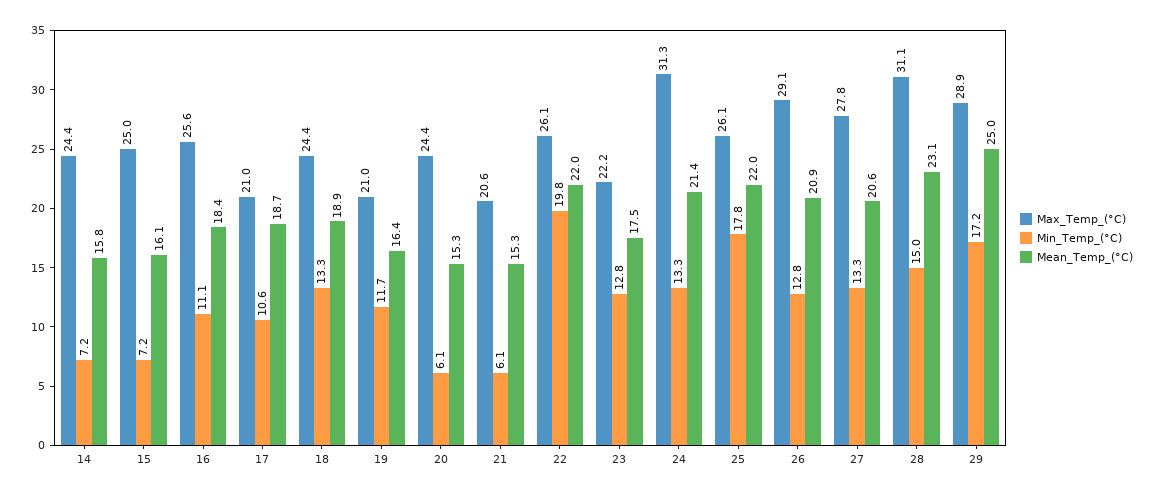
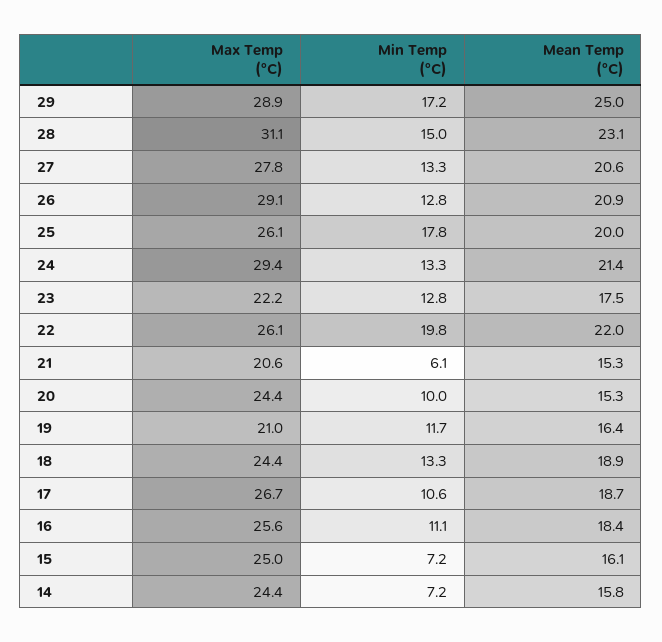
  {
    "Max_Temp_(°C)": {
      "14": 24.4,
      "15": 25,
      "16": 25.6,
-     "17": 21,
+     "17": 26.7,
      "18": 24.4,
      "19": 21,
      "20": 24.4,
      "21": 20.6,
      "22": 26.1,
      "23": 22.2,
-     "24": 31.3,
+     "24": 29.4,
      "25": 26.1,
      "26": 29.1,
      "27": 27.8,
      "28": 31.1,
      "29": 28.9
    },
    "Min_Temp_(°C)": {
      "14": 7.2,
      "15": 7.2,
      "16": 11.1,
      "17": 10.6,
      "18": 13.3,
      "19": 11.7,
-     "20": 6.1,
+     "20": 10,
      "21": 6.1,
      "22": 19.8,
      "23": 12.8,
      "24": 13.3,
      "25": 17.8,
      "26": 12.8,
      "27": 13.3,
      "28": 15,
      "29": 17.2
    },
    "Mean_Temp_(°C)": {
      "14": 15.8,
      "15": 16.1,
      "16": 18.4,
      "17": 18.7,
      "18": 18.9,
      "19": 16.4,
      "20": 15.3,
      "21": 15.3,
      "22": 22,
      "23": 17.5,
      "24": 21.4,
-     "25": 22,
+     "25": 20,
      "26": 20.9,
      "27": 20.6,
      "28": 23.1,
      "29": 25
    }
  }

